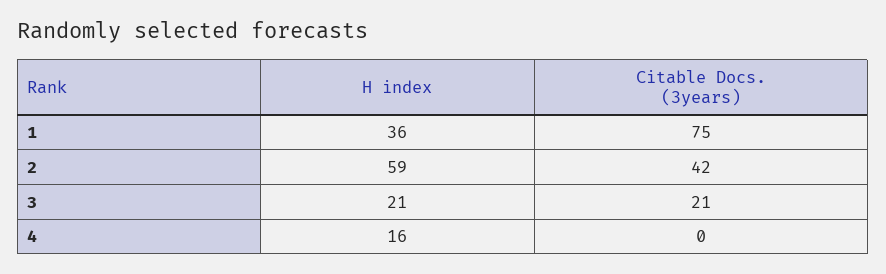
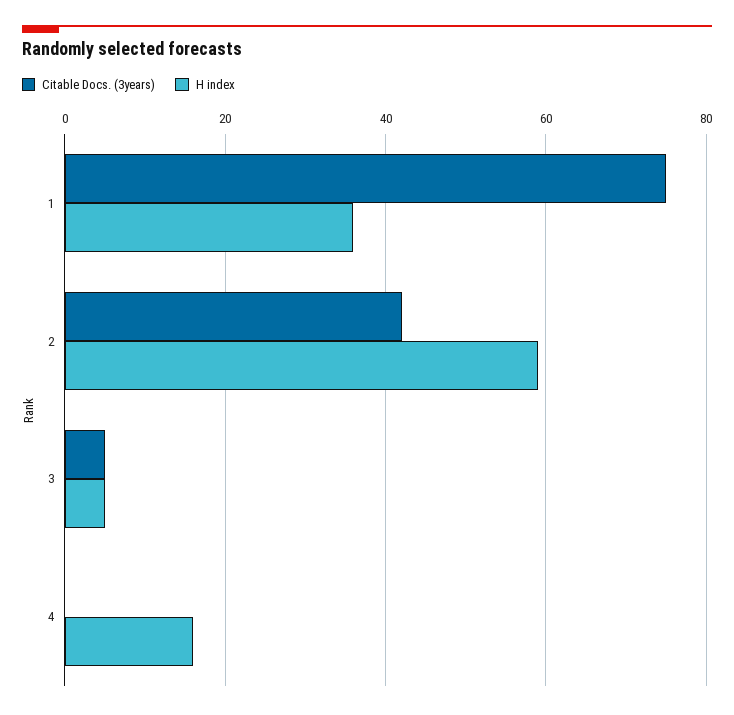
  {
    "H index": {
      "1": 36,
      "2": 59,
-     "3": 21,
+     "3": 5,
      "4": 16
    },
    "Citable Docs. (3years)": {
      "1": 75,
      "2": 42,
-     "3": 21,
+     "3": 5,
      "4": 0
    }
  }

